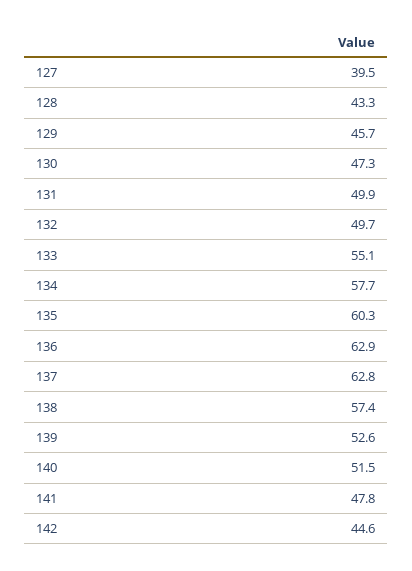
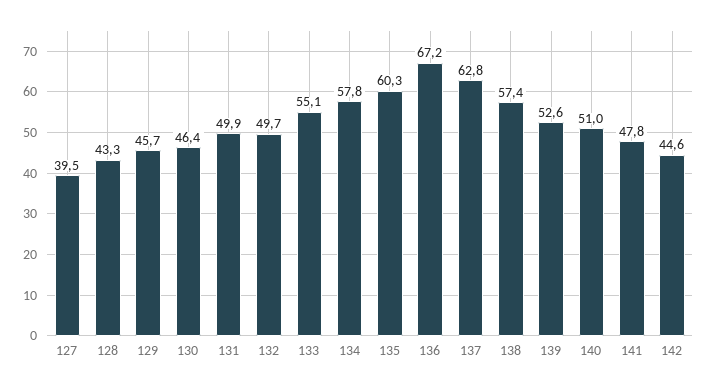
  {
    "127": 39.5,
    "128": 43.3,
    "129": 45.7,
-   "130": 47.3,
+   "130": 46.4,
    "131": 49.9,
    "132": 49.7,
    "133": 55.1,
-   "134": 57.7,
+   "134": 57.8,
    "135": 60.3,
-   "136": 62.9,
+   "136": 67.2,
    "137": 62.8,
    "138": 57.4,
    "139": 52.6,
-   "140": 51.5,
+   "140": 51,
    "141": 47.8,
    "142": 44.6
  }

